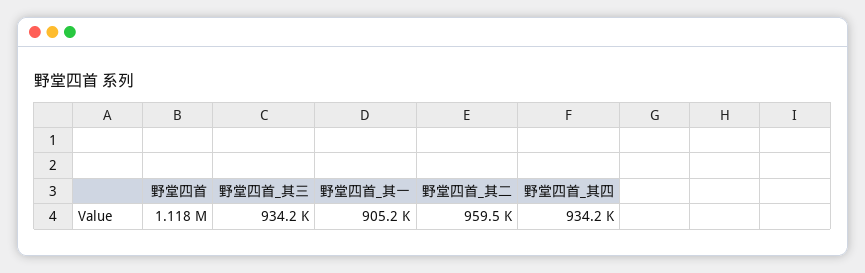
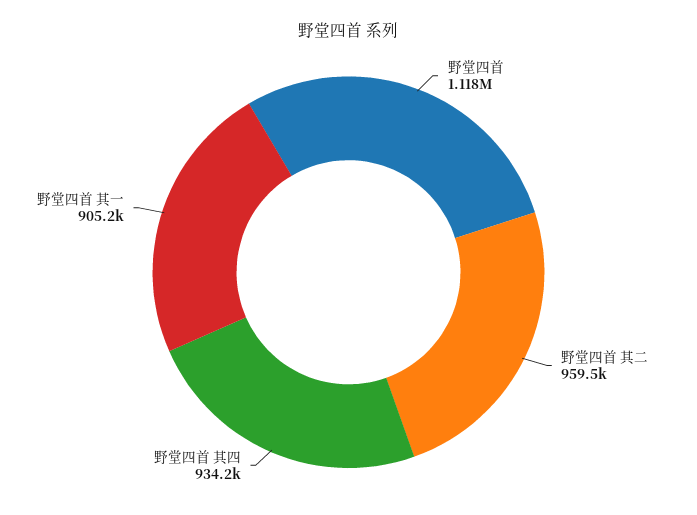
  {
    "野堂四首": 1118000,
-   "野堂四首_其三": 934200,
    "野堂四首_其一": 905200,
    "野堂四首_其二": 959500,
    "野堂四首_其四": 934200
  }

